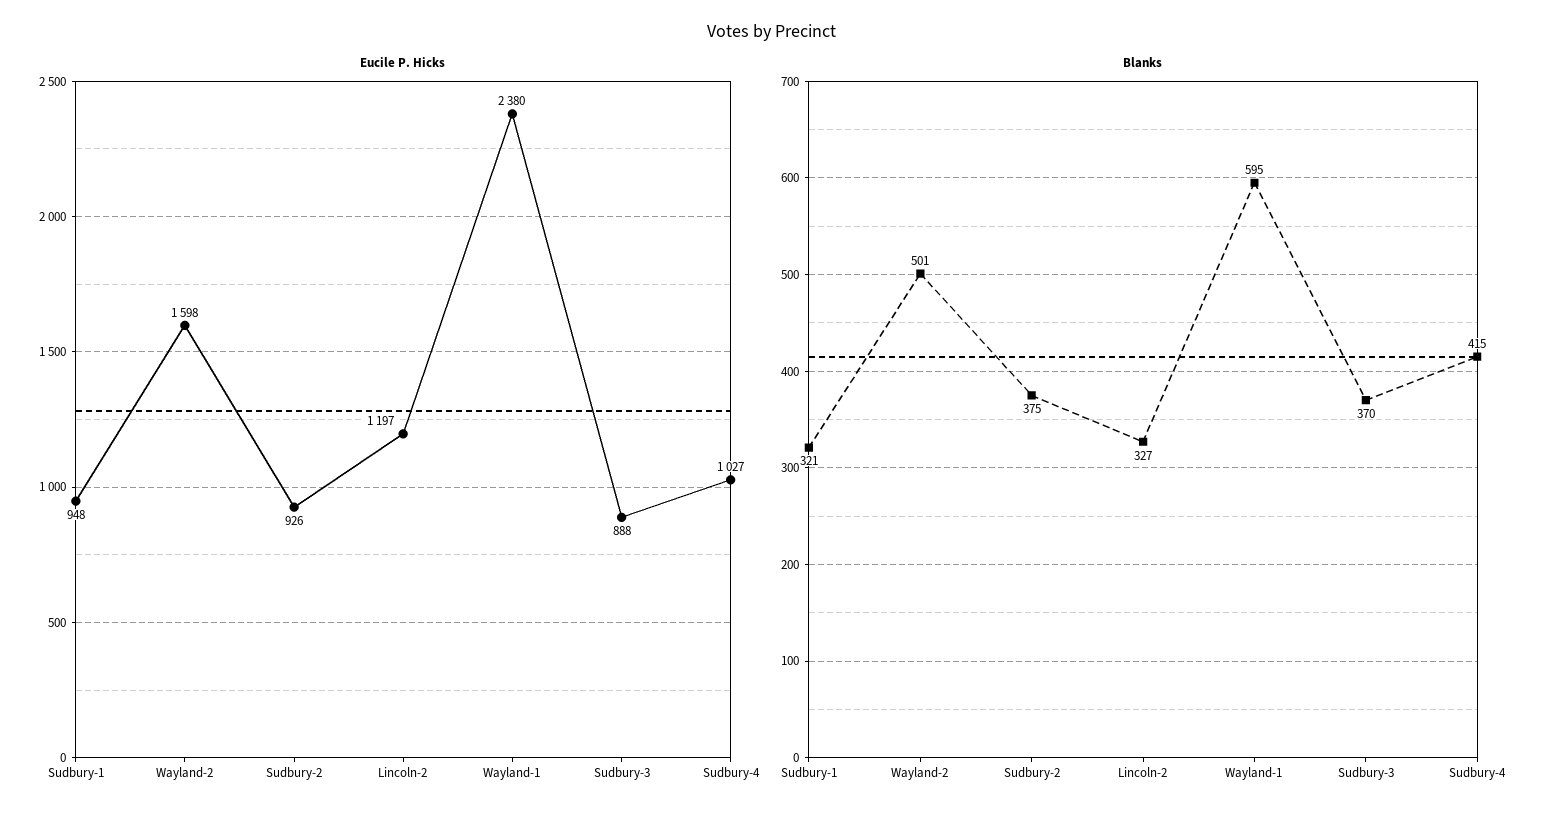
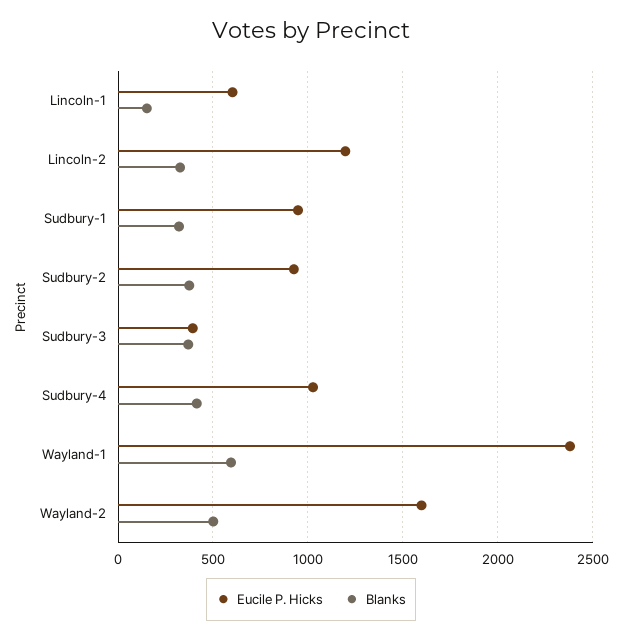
  {
    "Eucile P. Hicks": {
      "Sudbury-1": 948,
      "Wayland-2": 1598,
      "Sudbury-2": 926,
      "Lincoln-2": 1197,
      "Wayland-1": 2380,
-     "Sudbury-3": 888,
+     "Sudbury-3": 400,
-     "Sudbury-4": 1027
+     "Sudbury-4": 1027,
+     "Lincoln-1": 600
    },
    "Blanks": {
      "Sudbury-1": 321,
      "Wayland-2": 501,
      "Sudbury-2": 375,
      "Lincoln-2": 327,
      "Wayland-1": 595,
      "Sudbury-3": 370,
-     "Sudbury-4": 415
+     "Sudbury-4": 415,
+     "Lincoln-1": 150
    }
  }

